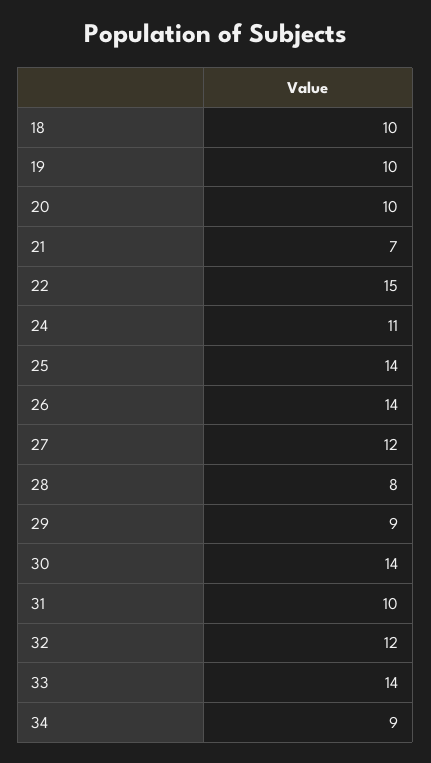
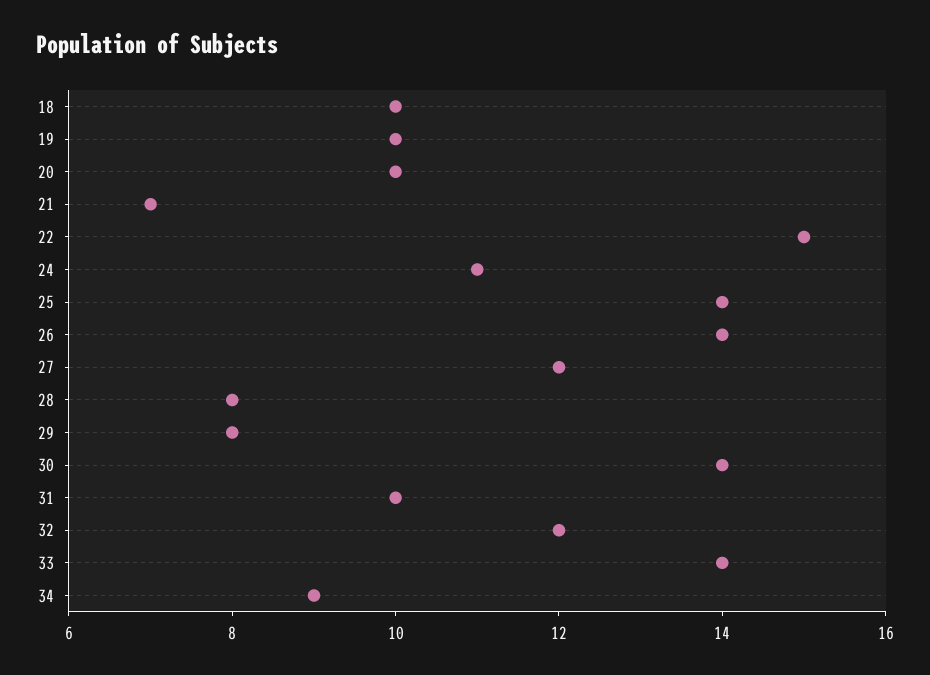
  {
    "18": 10,
    "19": 10,
    "20": 10,
    "21": 7,
    "22": 15,
    "24": 11,
    "25": 14,
    "26": 14,
    "27": 12,
    "28": 8,
-   "29": 9,
+   "29": 8,
    "30": 14,
    "31": 10,
    "32": 12,
    "33": 14,
    "34": 9
  }

